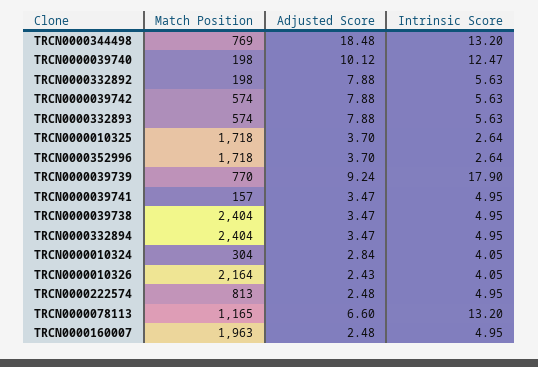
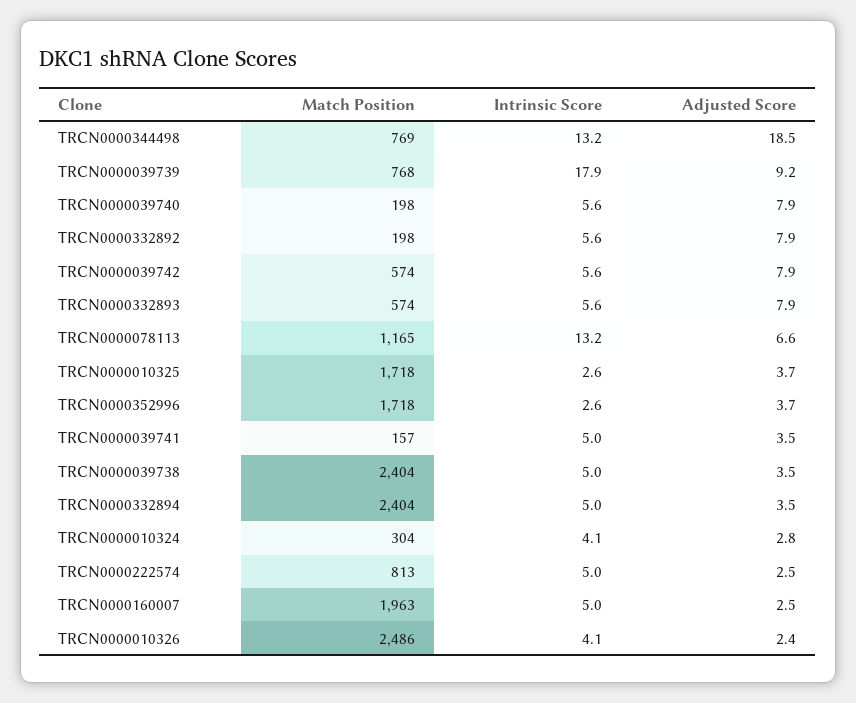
  {
    "Match Position": {
      "TRCN0000344498": 769,
      "TRCN0000039740": 198,
      "TRCN0000332892": 198,
      "TRCN0000039742": 574,
      "TRCN0000332893": 574,
      "TRCN0000010325": 1718,
      "TRCN0000352996": 1718,
-     "TRCN0000039739": 770,
+     "TRCN0000039739": 768,
      "TRCN0000039741": 157,
      "TRCN0000039738": 2404,
      "TRCN0000332894": 2404,
      "TRCN0000010324": 304,
-     "TRCN0000010326": 2164,
+     "TRCN0000010326": 2486,
      "TRCN0000222574": 813,
      "TRCN0000078113": 1165,
      "TRCN0000160007": 1963
    },
    "Adjusted Score": {
      "TRCN0000344498": 18.48,
-     "TRCN0000039740": 10.12,
+     "TRCN0000039740": 7.9,
      "TRCN0000332892": 7.88,
      "TRCN0000039742": 7.88,
      "TRCN0000332893": 7.88,
      "TRCN0000010325": 3.7,
      "TRCN0000352996": 3.7,
      "TRCN0000039739": 9.24,
      "TRCN0000039741": 3.47,
      "TRCN0000039738": 3.47,
      "TRCN0000332894": 3.47,
      "TRCN0000010324": 2.84,
      "TRCN0000010326": 2.43,
      "TRCN0000222574": 2.48,
      "TRCN0000078113": 6.6,
      "TRCN0000160007": 2.48
    },
    "Intrinsic Score": {
      "TRCN0000344498": 13.2,
-     "TRCN0000039740": 12.47,
+     "TRCN0000039740": 5.6,
      "TRCN0000332892": 5.63,
      "TRCN0000039742": 5.63,
      "TRCN0000332893": 5.63,
      "TRCN0000010325": 2.64,
      "TRCN0000352996": 2.64,
      "TRCN0000039739": 17.9,
      "TRCN0000039741": 4.95,
      "TRCN0000039738": 4.95,
      "TRCN0000332894": 4.95,
      "TRCN0000010324": 4.05,
      "TRCN0000010326": 4.05,
      "TRCN0000222574": 4.95,
      "TRCN0000078113": 13.2,
      "TRCN0000160007": 4.95
    }
  }

